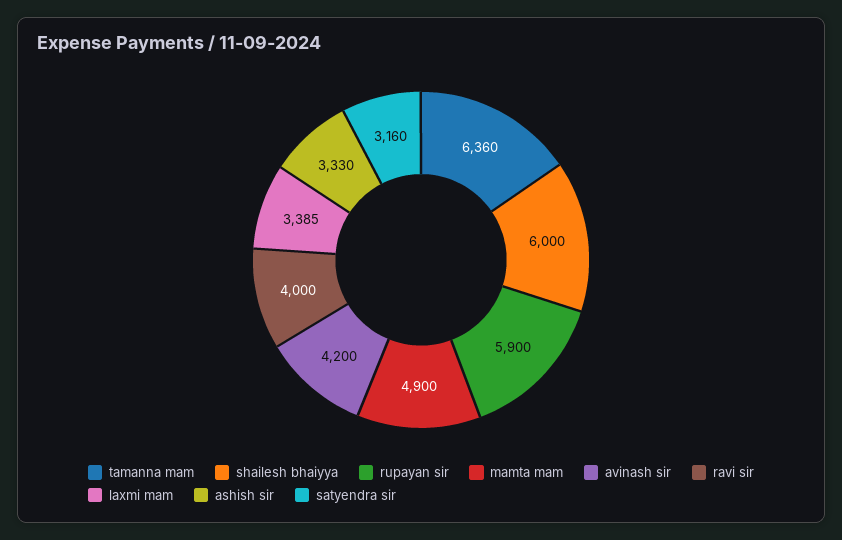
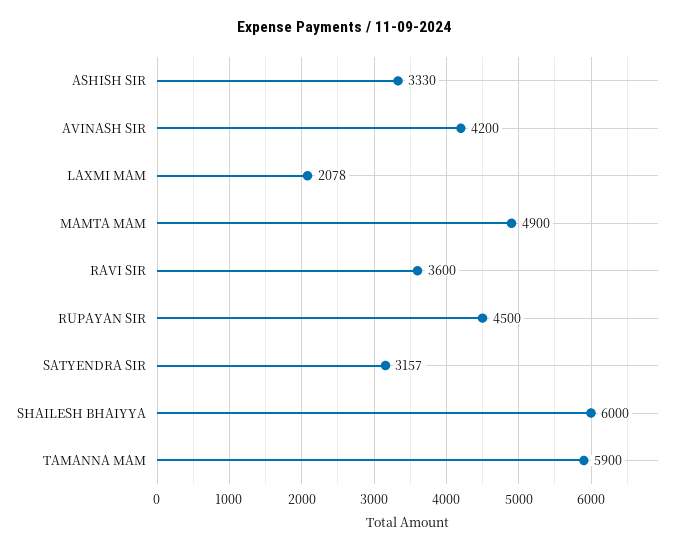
  {
-   "tamanna mam": 6360,
+   "tamanna mam": 5900,
    "shailesh bhaiyya": 6000,
-   "rupayan sir": 5900,
+   "rupayan sir": 4500,
    "mamta mam": 4900,
    "avinash sir": 4200,
-   "ravi sir": 4000,
+   "ravi sir": 3600,
-   "laxmi mam": 3385,
+   "laxmi mam": 2078,
    "ashish sir": 3330,
-   "satyendra sir": 3160
+   "satyendra sir": 3157
  }

